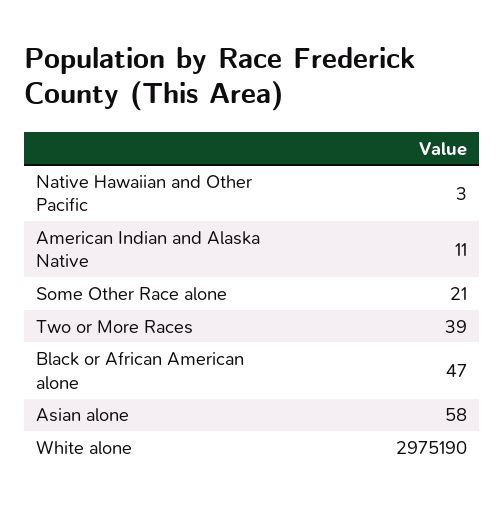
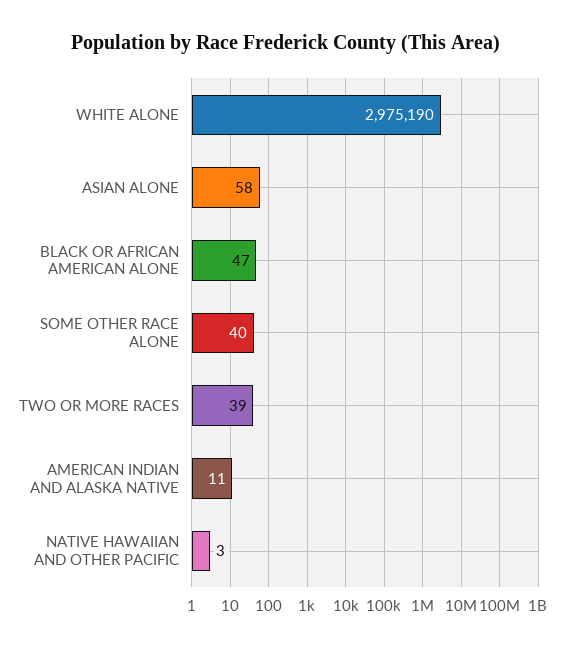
  {
    "Native Hawaiian and Other Pacific": 3,
    "American Indian and Alaska Native": 11,
-   "Some Other Race alone": 21,
+   "Some Other Race alone": 40,
    "Two or More Races": 39,
    "Black or African American alone": 47,
    "Asian alone": 58,
    "White alone": 2975190
  }

